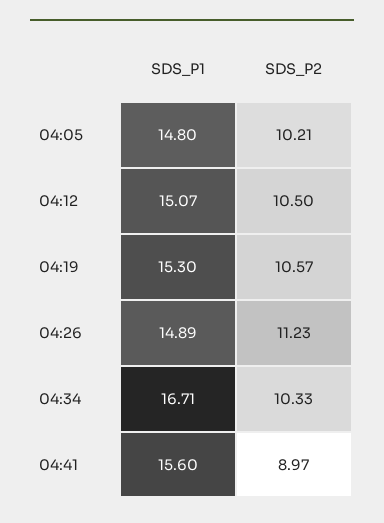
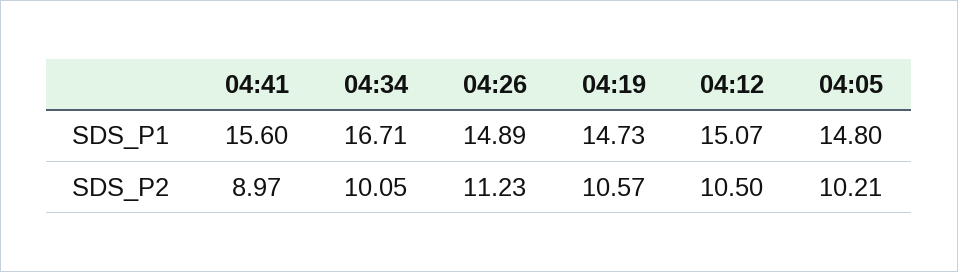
  {
    "SDS_P1": {
      "04:05": 14.8,
      "04:12": 15.07,
-     "04:19": 15.3,
+     "04:19": 14.73,
      "04:26": 14.89,
      "04:34": 16.71,
      "04:41": 15.6
    },
    "SDS_P2": {
      "04:05": 10.21,
      "04:12": 10.5,
      "04:19": 10.57,
      "04:26": 11.23,
-     "04:34": 10.33,
+     "04:34": 10.05,
      "04:41": 8.97
    }
  }

